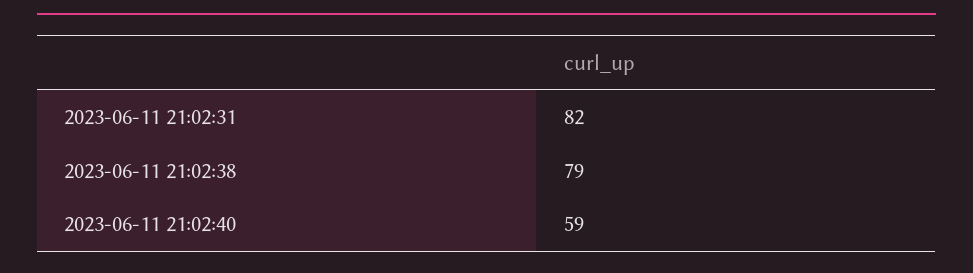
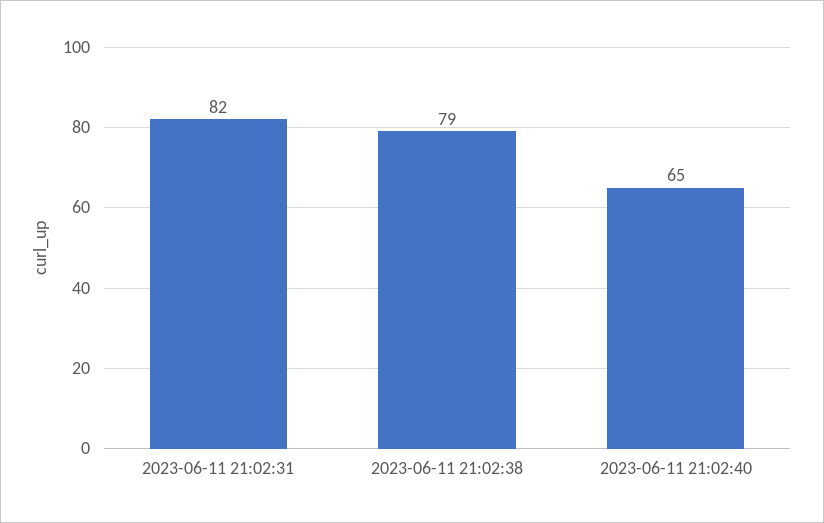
  {
    "2023-06-11 21:02:31": 82,
    "2023-06-11 21:02:38": 79,
-   "2023-06-11 21:02:40": 59
+   "2023-06-11 21:02:40": 65
  }

